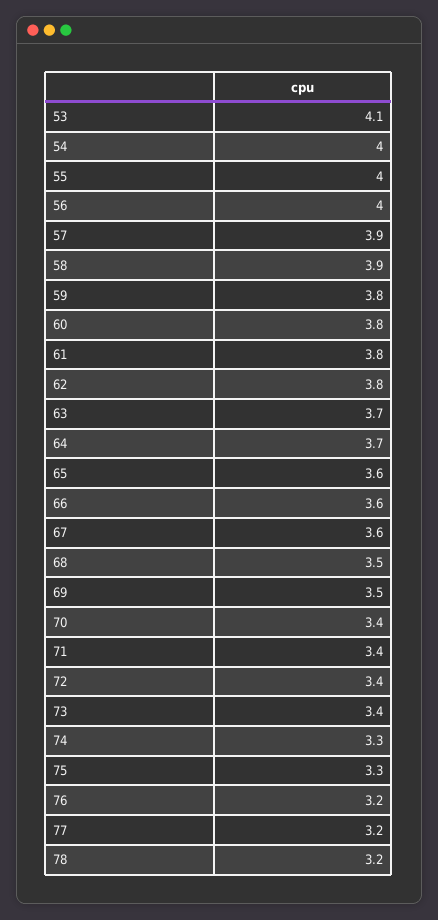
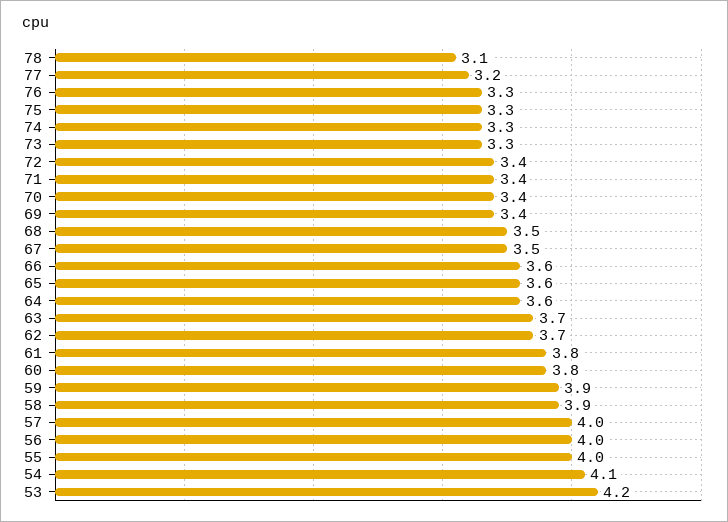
  {
-   "53": 4.1,
+   "53": 4.2,
-   "54": 4,
+   "54": 4.1,
    "55": 4,
    "56": 4,
-   "57": 3.9,
+   "57": 4,
    "58": 3.9,
-   "59": 3.8,
+   "59": 3.9,
    "60": 3.8,
    "61": 3.8,
-   "62": 3.8,
+   "62": 3.7,
    "63": 3.7,
-   "64": 3.7,
+   "64": 3.6,
    "65": 3.6,
    "66": 3.6,
-   "67": 3.6,
+   "67": 3.5,
    "68": 3.5,
-   "69": 3.5,
+   "69": 3.4,
    "70": 3.4,
    "71": 3.4,
    "72": 3.4,
-   "73": 3.4,
+   "73": 3.3,
    "74": 3.3,
    "75": 3.3,
-   "76": 3.2,
+   "76": 3.3,
    "77": 3.2,
-   "78": 3.2
+   "78": 3.1
  }

